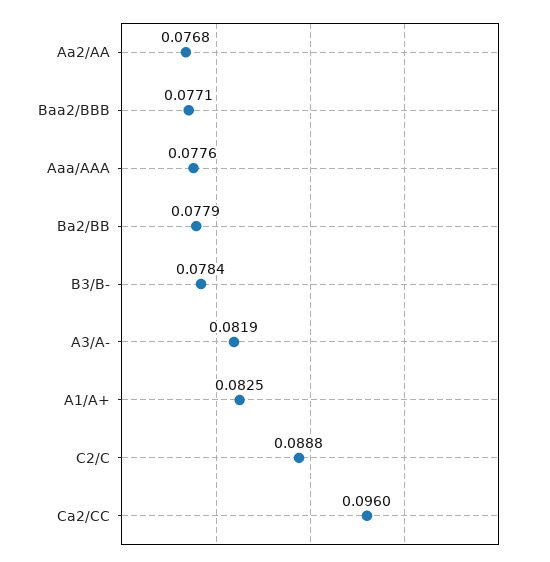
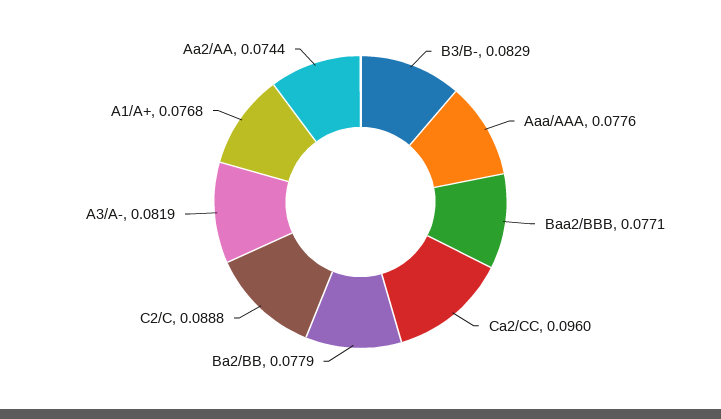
  {
-   "Aa2/AA": 0.0768,
+   "Aa2/AA": 0.0744,
    "Baa2/BBB": 0.0771,
    "Aaa/AAA": 0.0776,
    "Ba2/BB": 0.0779,
-   "B3/B-": 0.0784,
+   "B3/B-": 0.0829,
    "A3/A-": 0.0819,
-   "A1/A+": 0.0825,
+   "A1/A+": 0.0768,
    "C2/C": 0.0888,
    "Ca2/CC": 0.096
  }

